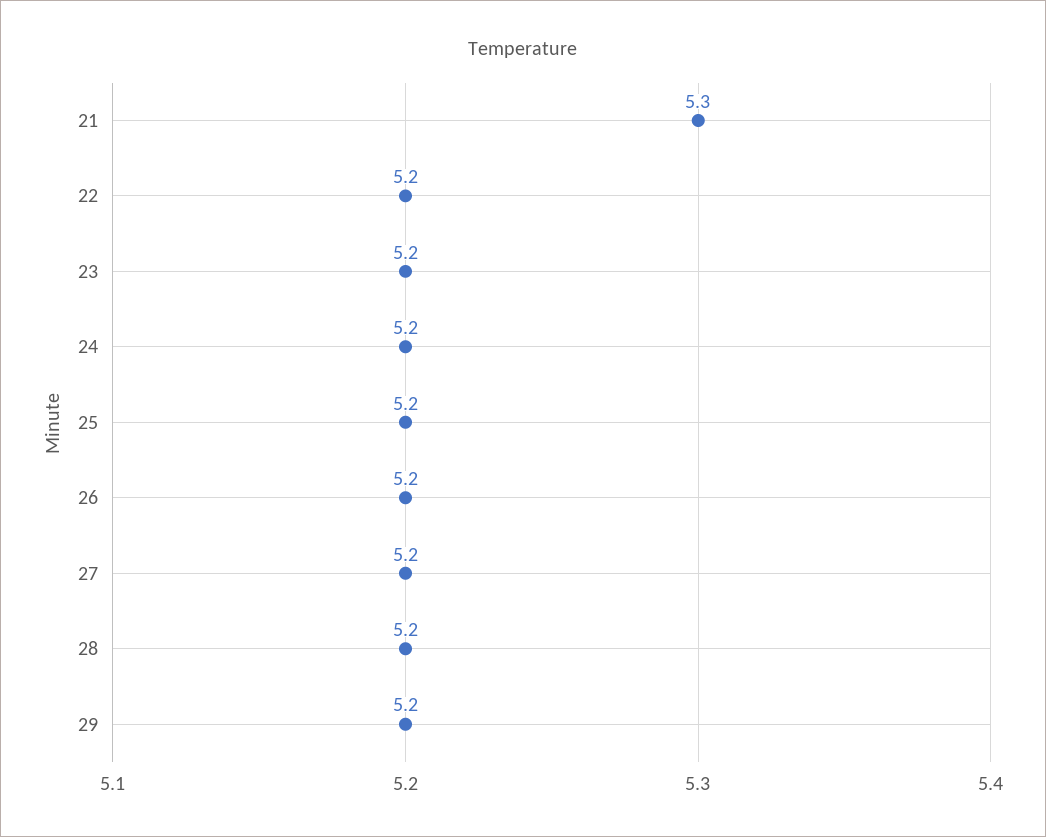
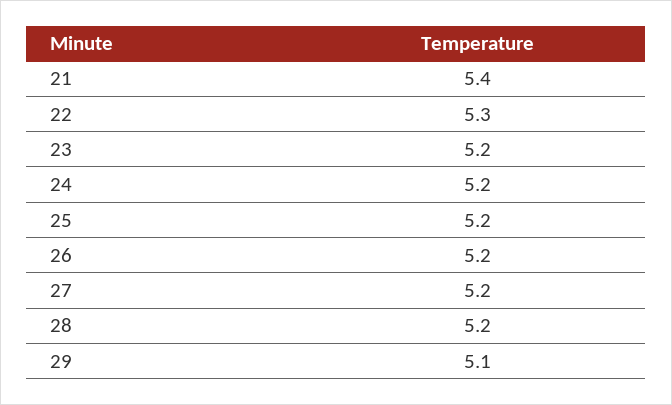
  {
-   "21": 5.3,
+   "21": 5.4,
-   "22": 5.2,
+   "22": 5.3,
    "23": 5.2,
    "24": 5.2,
    "25": 5.2,
    "26": 5.2,
    "27": 5.2,
    "28": 5.2,
-   "29": 5.2
+   "29": 5.1
  }

